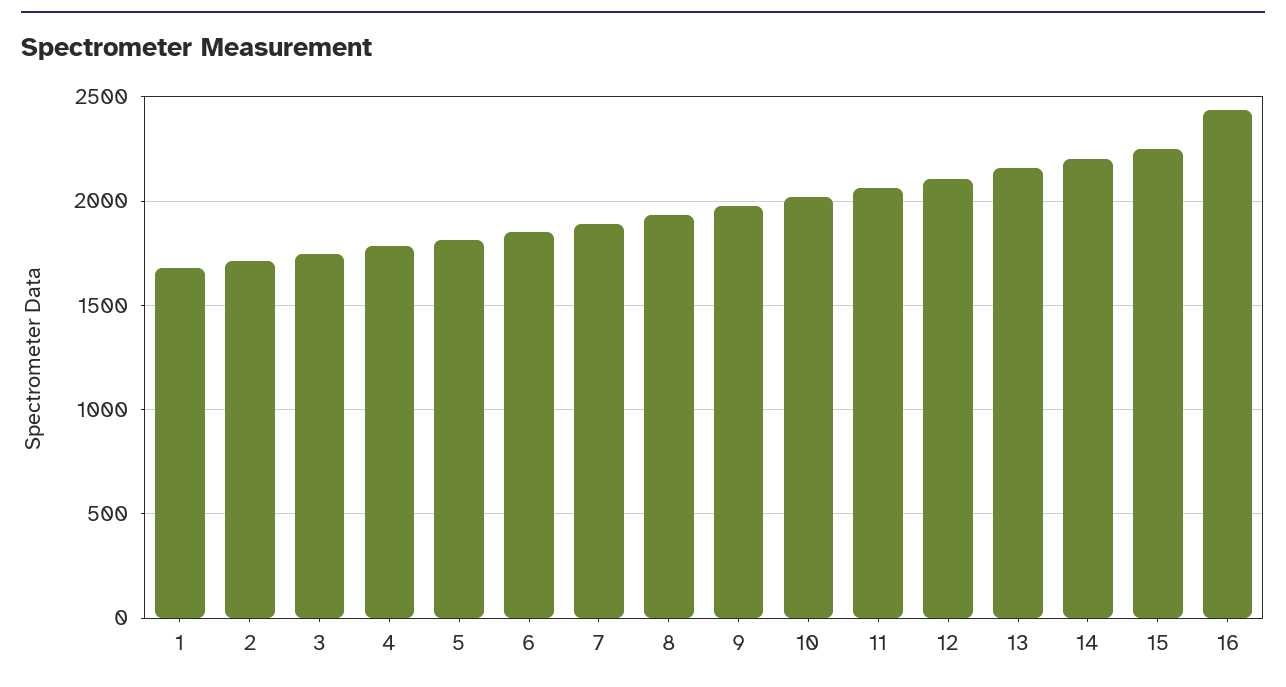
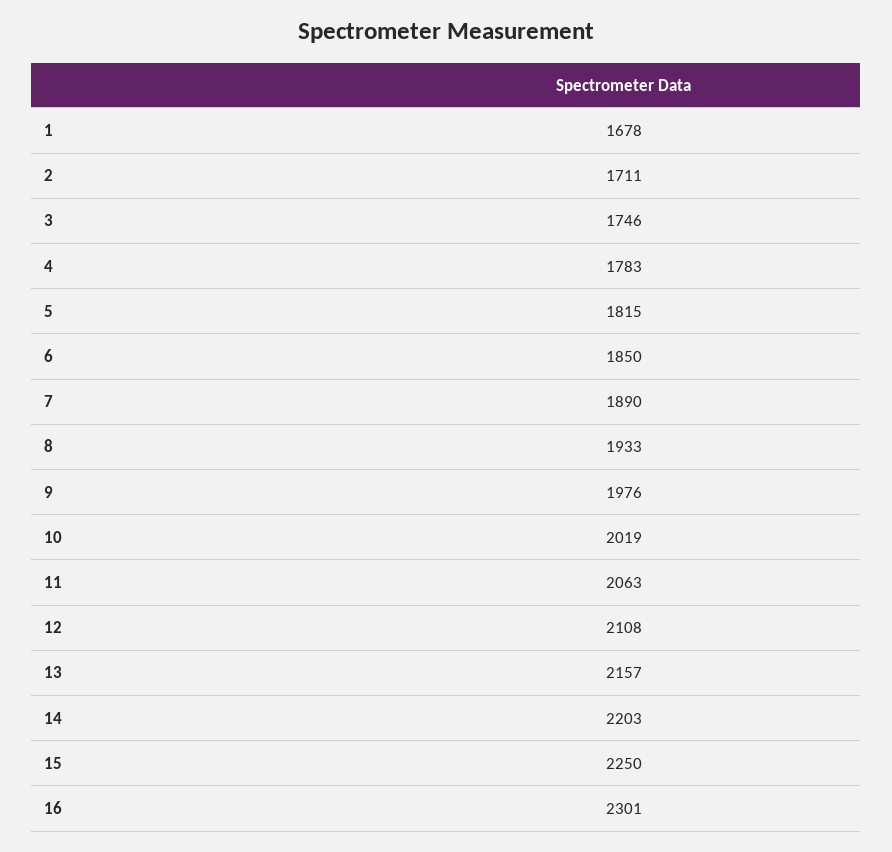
  {
    "1": 1678,
    "2": 1711,
    "3": 1746,
    "4": 1783,
    "5": 1815,
    "6": 1850,
    "7": 1890,
    "8": 1933,
    "9": 1976,
    "10": 2019,
    "11": 2063,
    "12": 2108,
    "13": 2157,
    "14": 2203,
    "15": 2250,
-   "16": 2450
+   "16": 2301
  }

